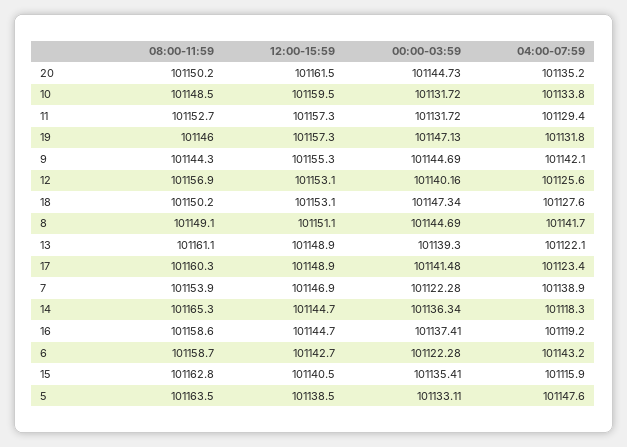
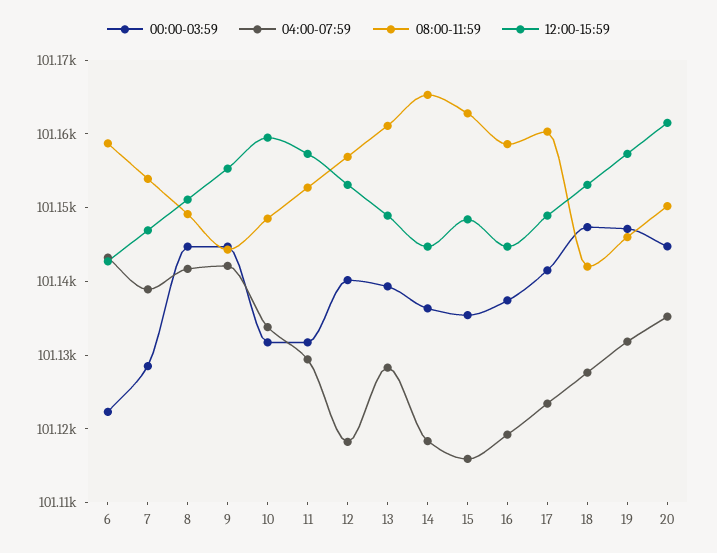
  {
    "08:00-11:59": {
      "20": 101150.2,
      "10": 101148.5,
      "11": 101152.7,
      "19": 101146,
      "9": 101144.3,
      "12": 101156.9,
-     "18": 101150.2,
+     "18": 101142,
      "8": 101149.1,
      "13": 101161.1,
      "17": 101160.3,
      "7": 101153.9,
      "14": 101165.3,
      "16": 101158.6,
      "6": 101158.7,
-     "15": 101162.8,
+     "15": 101162.8
-     "5": 101163.5
    },
    "12:00-15:59": {
      "20": 101161.5,
      "10": 101159.5,
      "11": 101157.3,
      "19": 101157.3,
      "9": 101155.3,
      "12": 101153.1,
      "18": 101153.1,
      "8": 101151.1,
      "13": 101148.9,
      "17": 101148.9,
      "7": 101146.9,
      "14": 101144.7,
      "16": 101144.7,
      "6": 101142.7,
-     "15": 101140.5,
+     "15": 101148
-     "5": 101138.5
    },
    "00:00-03:59": {
      "20": 101144.73,
      "10": 101131.72,
      "11": 101131.72,
      "19": 101147.13,
      "9": 101144.69,
      "12": 101140.16,
      "18": 101147.34,
      "8": 101144.69,
      "13": 101139.3,
      "17": 101141.48,
-     "7": 101122.28,
+     "7": 101128,
      "14": 101136.34,
      "16": 101137.41,
      "6": 101122.28,
-     "15": 101135.41,
+     "15": 101135.41
-     "5": 101133.11
    },
    "04:00-07:59": {
      "20": 101135.2,
      "10": 101133.8,
      "11": 101129.4,
      "19": 101131.8,
      "9": 101142.1,
-     "12": 101125.6,
+     "12": 101118,
      "18": 101127.6,
      "8": 101141.7,
-     "13": 101122.1,
+     "13": 101128,
      "17": 101123.4,
      "7": 101138.9,
      "14": 101118.3,
      "16": 101119.2,
      "6": 101143.2,
-     "15": 101115.9,
+     "15": 101115.9
-     "5": 101147.6
    }
  }

